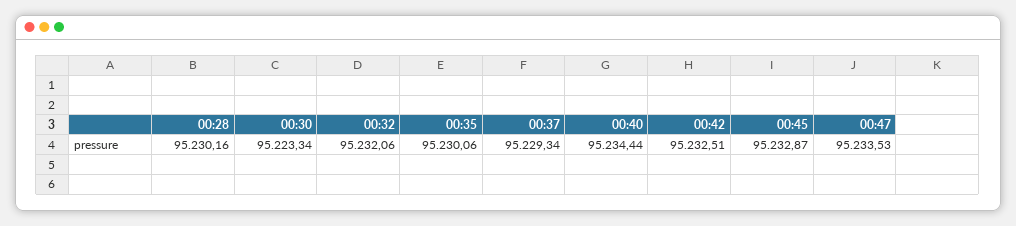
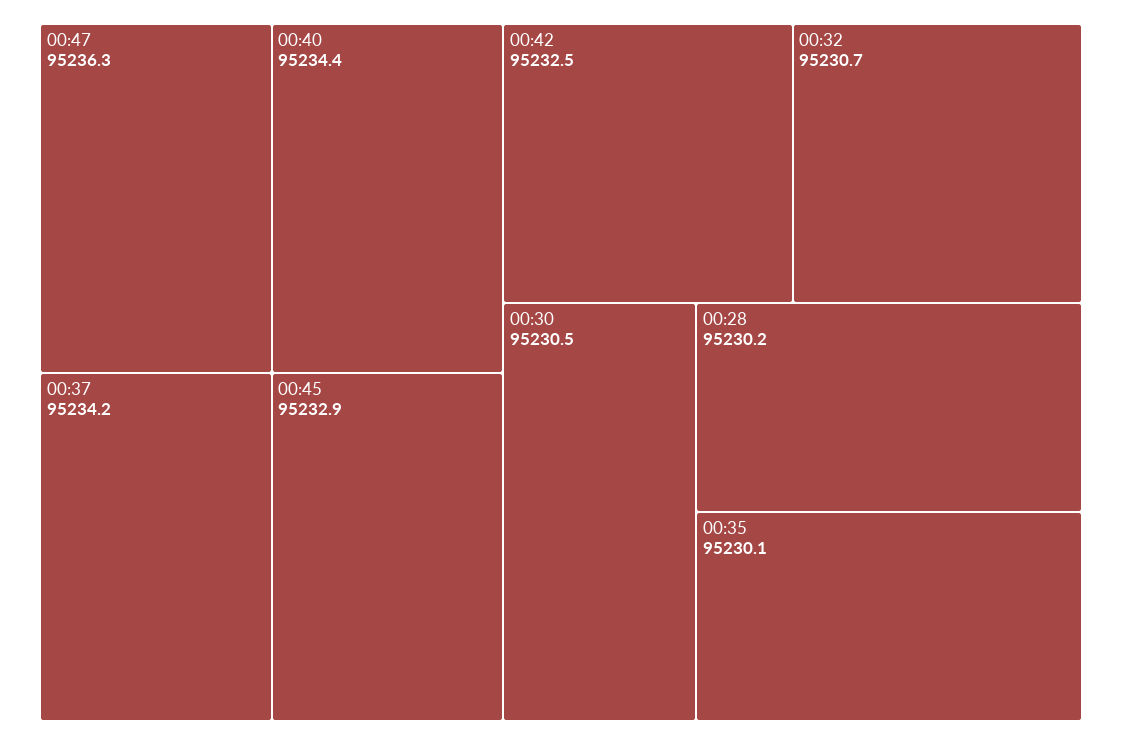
  {
    "00:28": 95230.16,
-   "00:30": 95223.34,
+   "00:30": 95230.5,
-   "00:32": 95232.06,
+   "00:32": 95230.7,
    "00:35": 95230.06,
-   "00:37": 95229.34,
+   "00:37": 95234.2,
    "00:40": 95234.44,
    "00:42": 95232.51,
    "00:45": 95232.87,
-   "00:47": 95233.53
+   "00:47": 95236.3
  }

